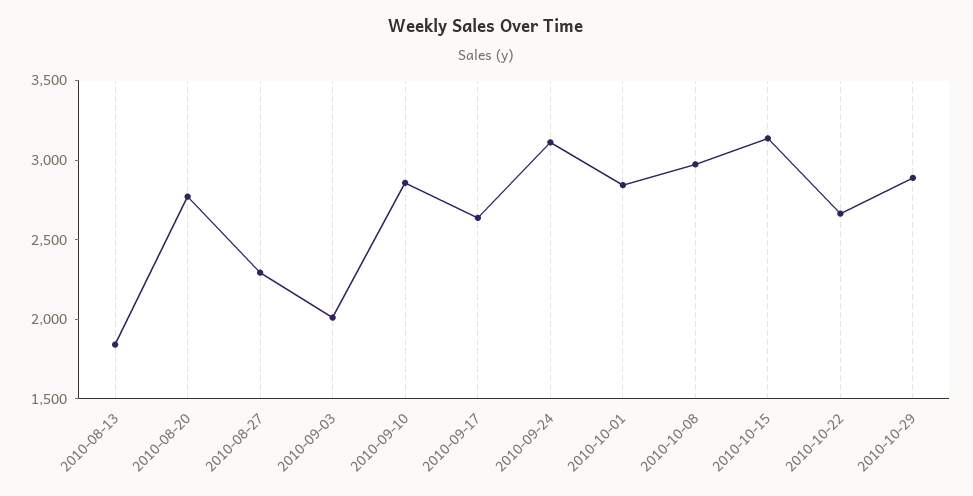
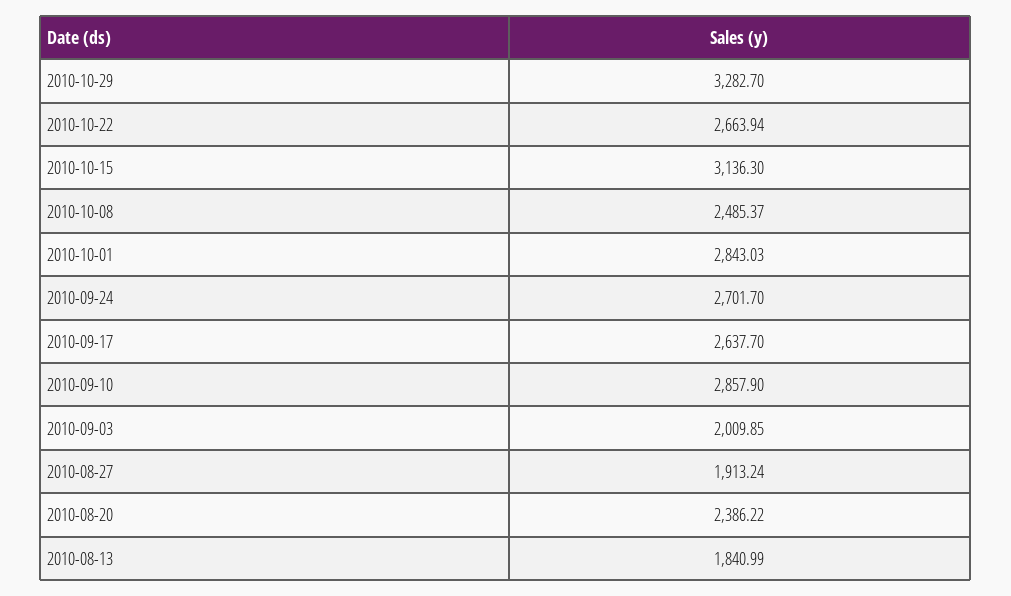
  {
    "2010-08-13": 1840.99,
-   "2010-08-20": 2800,
+   "2010-08-20": 2386.22,
-   "2010-08-27": 2300,
+   "2010-08-27": 1913.24,
    "2010-09-03": 2009.85,
    "2010-09-10": 2857.9,
    "2010-09-17": 2637.7,
-   "2010-09-24": 3100,
+   "2010-09-24": 2701.7,
    "2010-10-01": 2843.03,
-   "2010-10-08": 3000,
+   "2010-10-08": 2485.37,
    "2010-10-15": 3136.3,
    "2010-10-22": 2663.94,
-   "2010-10-29": 2900
+   "2010-10-29": 3282.7
  }

